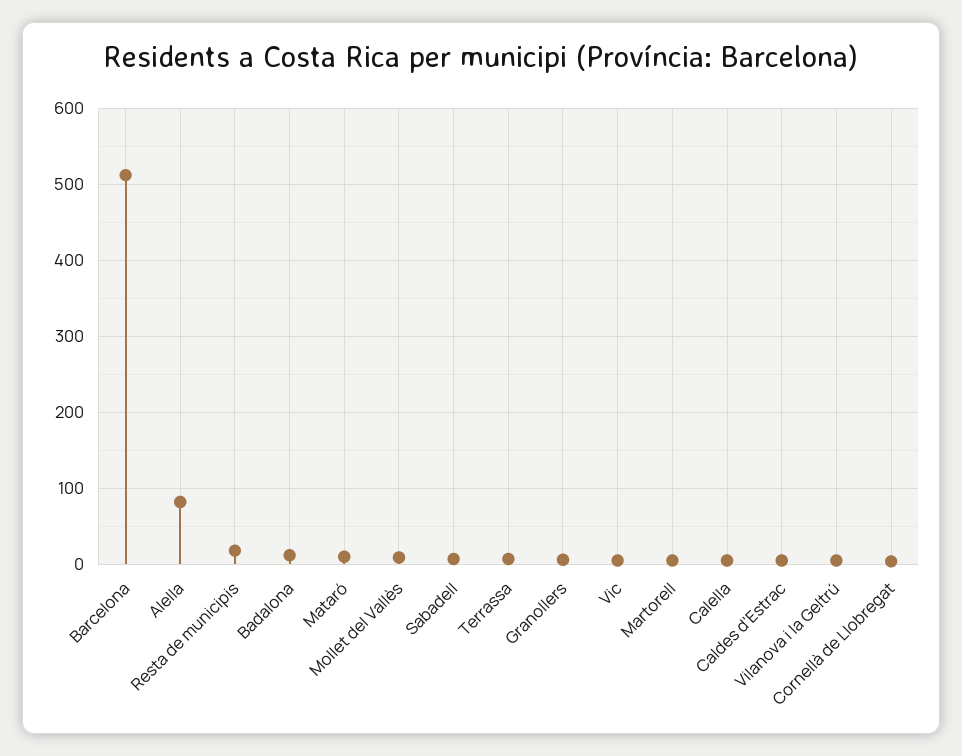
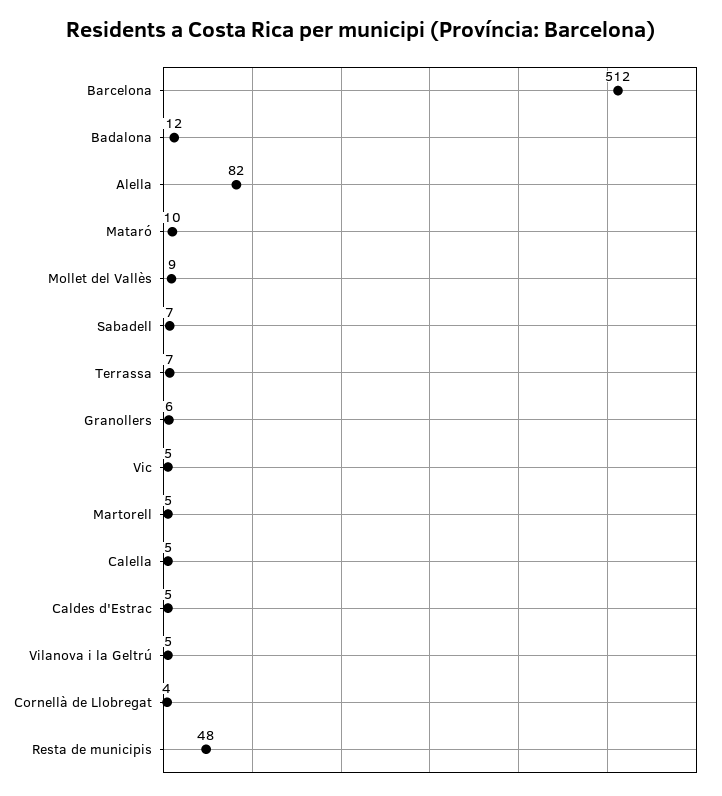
  {
    "Barcelona": 512,
    "Alella": 82,
-   "Resta de municipis": 20,
+   "Resta de municipis": 48,
    "Badalona": 12,
    "Mataró": 10,
    "Mollet del Vallès": 9,
    "Sabadell": 7,
    "Terrassa": 7,
    "Granollers": 6,
    "Vic": 5,
    "Martorell": 5,
    "Calella": 5,
    "Caldes d'Estrac": 5,
    "Vilanova i la Geltrú": 5,
    "Cornellà de Llobregat": 4
  }

